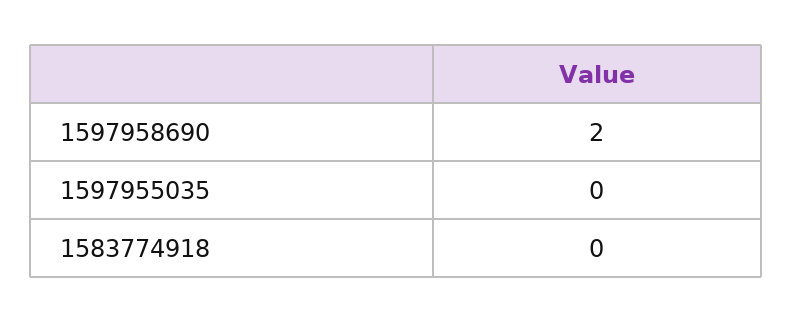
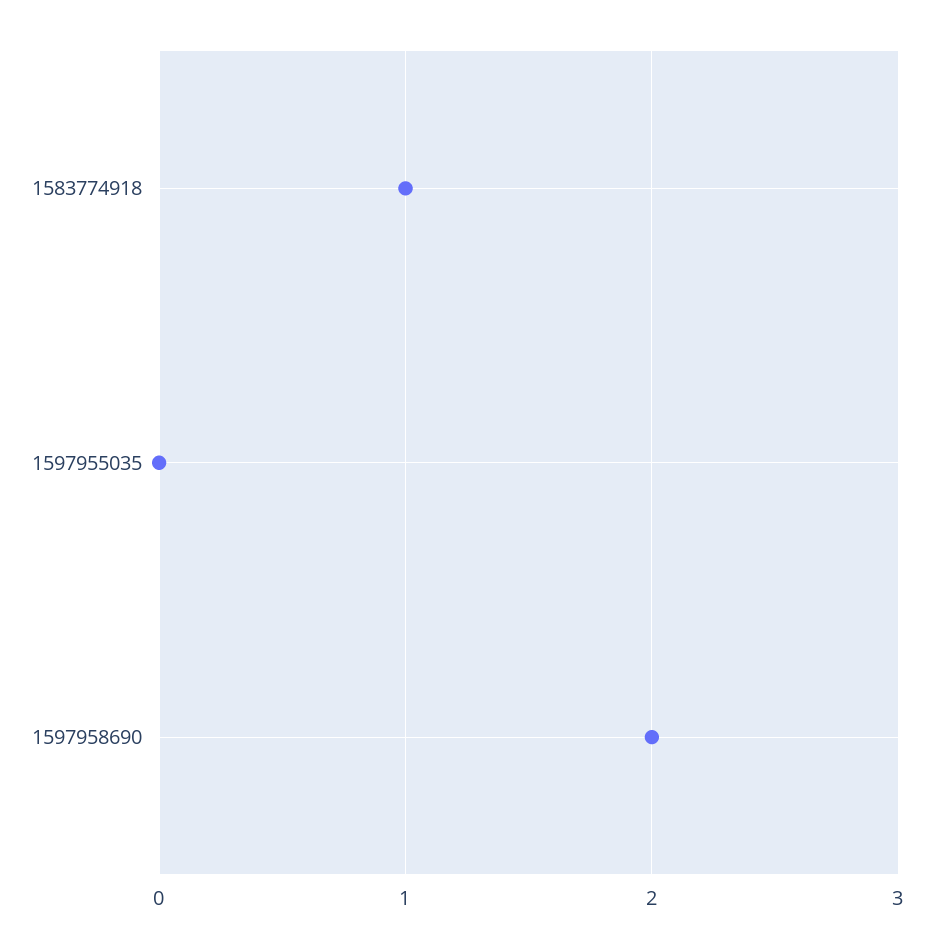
  {
    "1597958690": 2,
    "1597955035": 0,
-   "1583774918": 0
+   "1583774918": 1
  }

